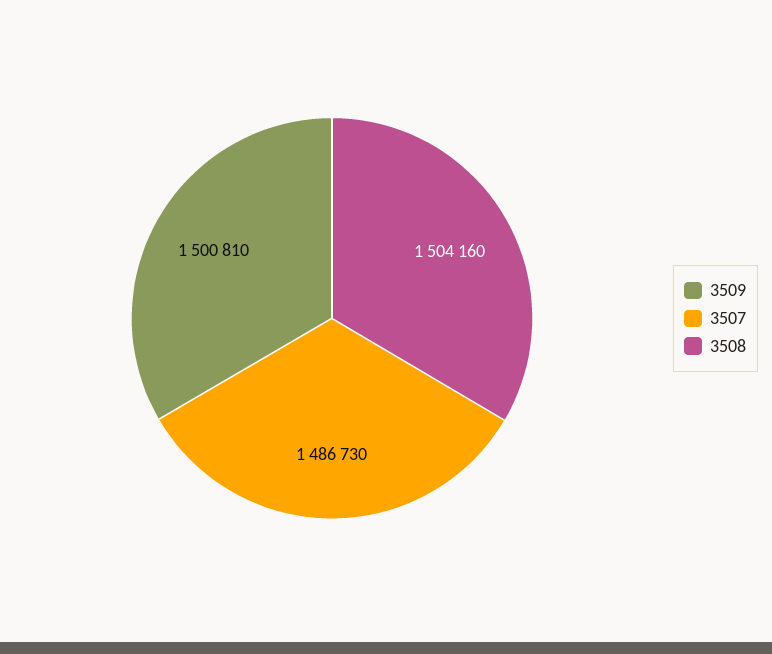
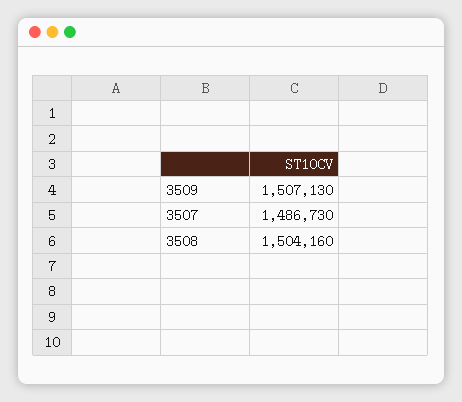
  {
-   "3509": 1500810,
+   "3509": 1507130,
    "3507": 1486730,
    "3508": 1504160
  }

